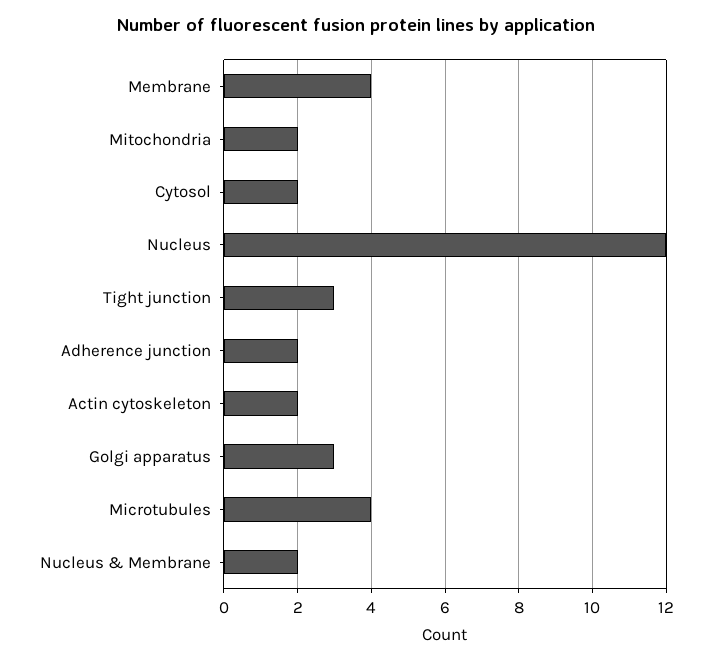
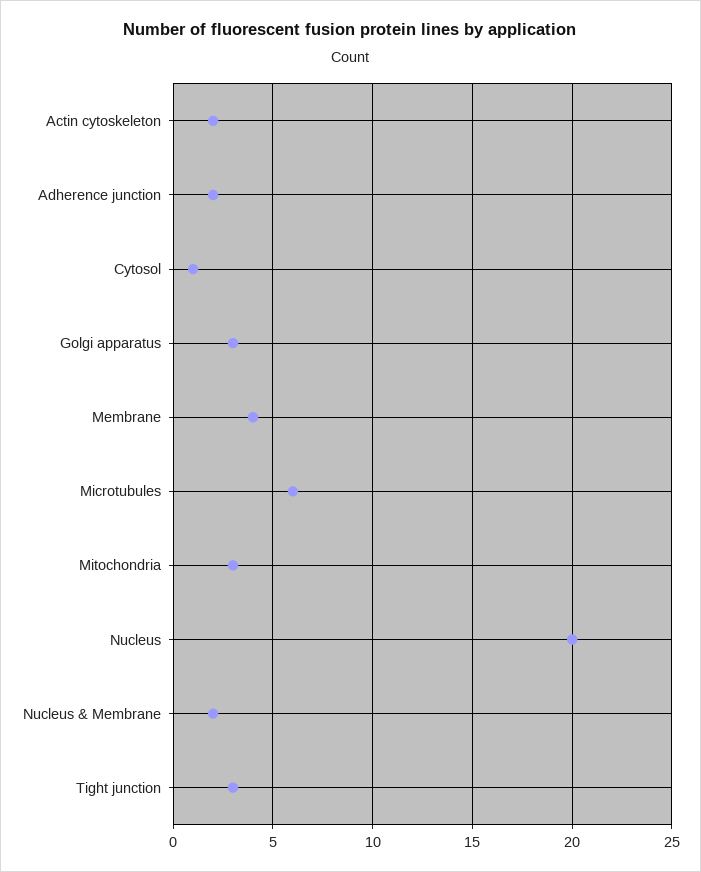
  {
    "Membrane": 4,
-   "Mitochondria": 2,
+   "Mitochondria": 3,
-   "Cytosol": 2,
+   "Cytosol": 1,
-   "Nucleus": 12,
+   "Nucleus": 20,
    "Tight junction": 3,
    "Adherence junction": 2,
    "Actin cytoskeleton": 2,
    "Golgi apparatus": 3,
-   "Microtubules": 4,
+   "Microtubules": 6,
    "Nucleus & Membrane": 2
  }

